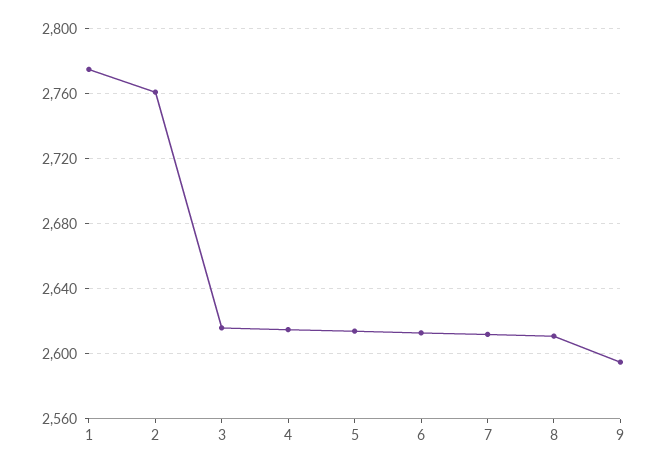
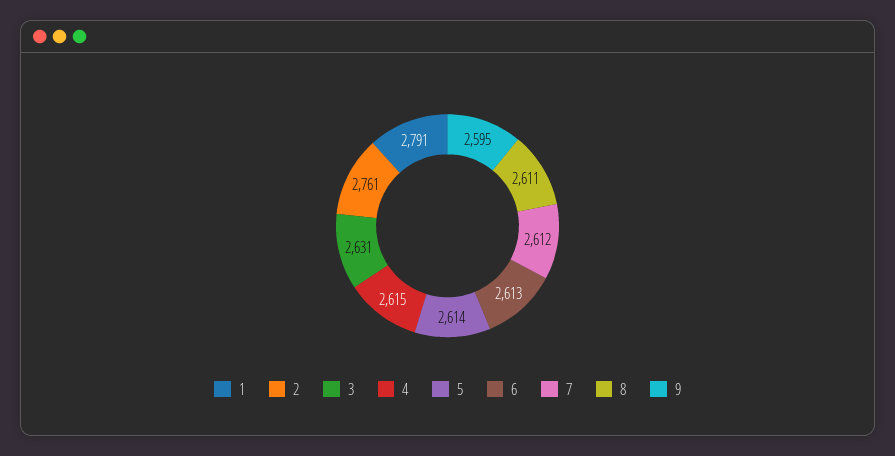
  {
-   "1": 2775,
+   "1": 2791,
    "2": 2761,
-   "3": 2615,
+   "3": 2631,
    "4": 2615,
    "5": 2614,
    "6": 2613,
    "7": 2612,
    "8": 2611,
    "9": 2595
  }

